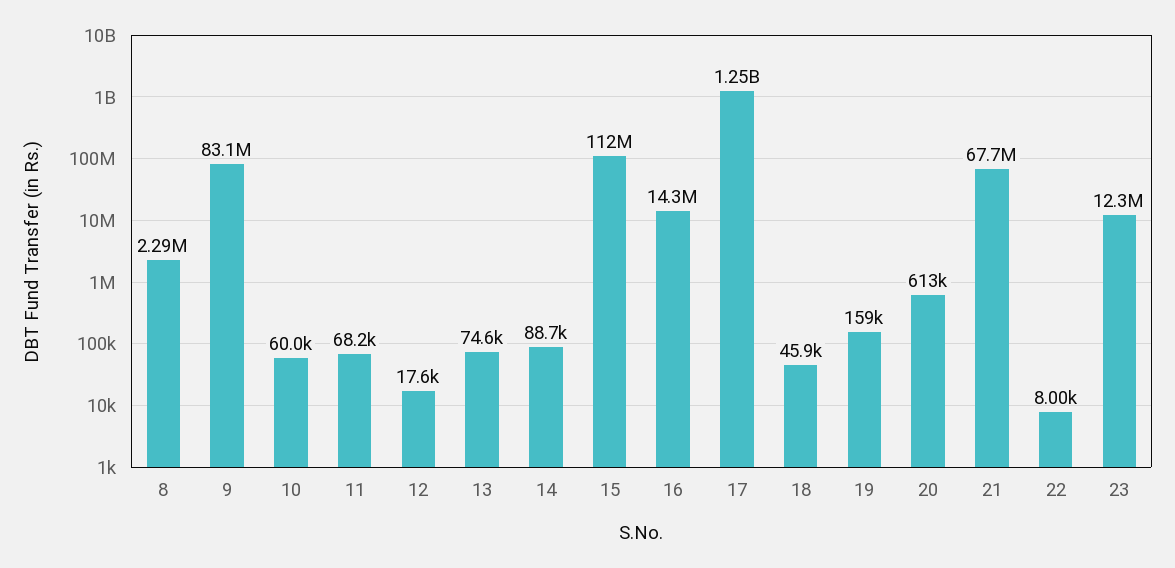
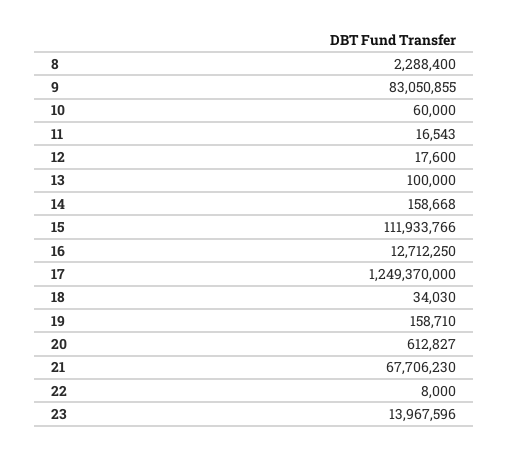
  {
    "8": 2288400,
    "9": 83050855,
    "10": 60000,
-   "11": 68200,
+   "11": 16543,
    "12": 17600,
-   "13": 74600,
+   "13": 100000,
-   "14": 88700,
+   "14": 158668,
    "15": 111933766,
-   "16": 14300000,
+   "16": 12712250,
    "17": 1249370000,
-   "18": 45900,
+   "18": 34030,
    "19": 158710,
    "20": 612827,
    "21": 67706230,
    "22": 8000,
-   "23": 12300000
+   "23": 13967596
  }

